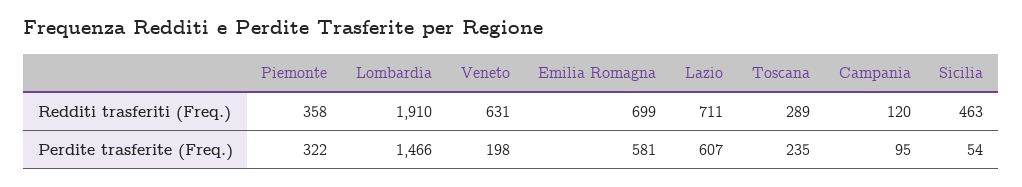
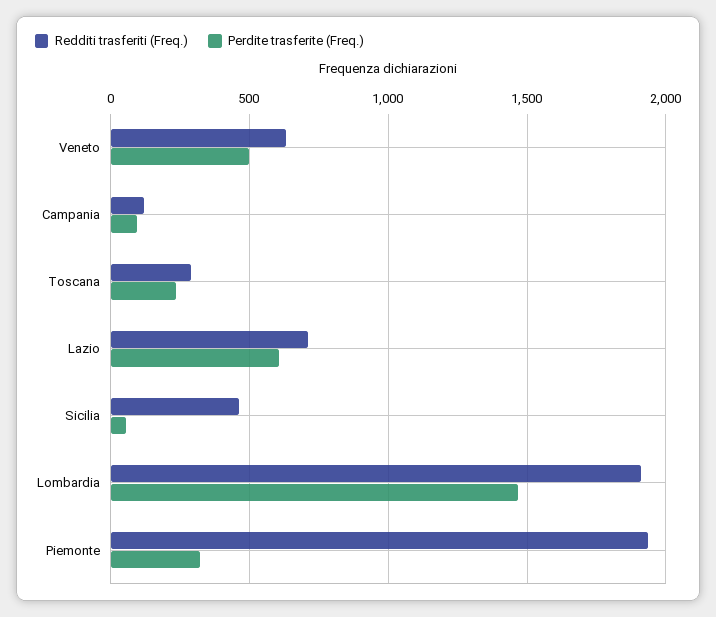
  {
    "Redditi trasferiti (Freq.)": {
-     "Piemonte": 358,
+     "Piemonte": 1950,
      "Lombardia": 1910,
      "Veneto": 631,
-     "Emilia Romagna": 699,
      "Lazio": 711,
      "Toscana": 289,
      "Campania": 120,
      "Sicilia": 463
    },
    "Perdite trasferite (Freq.)": {
      "Piemonte": 322,
      "Lombardia": 1466,
-     "Veneto": 198,
+     "Veneto": 500,
-     "Emilia Romagna": 581,
      "Lazio": 607,
      "Toscana": 235,
      "Campania": 95,
      "Sicilia": 54
    }
  }

